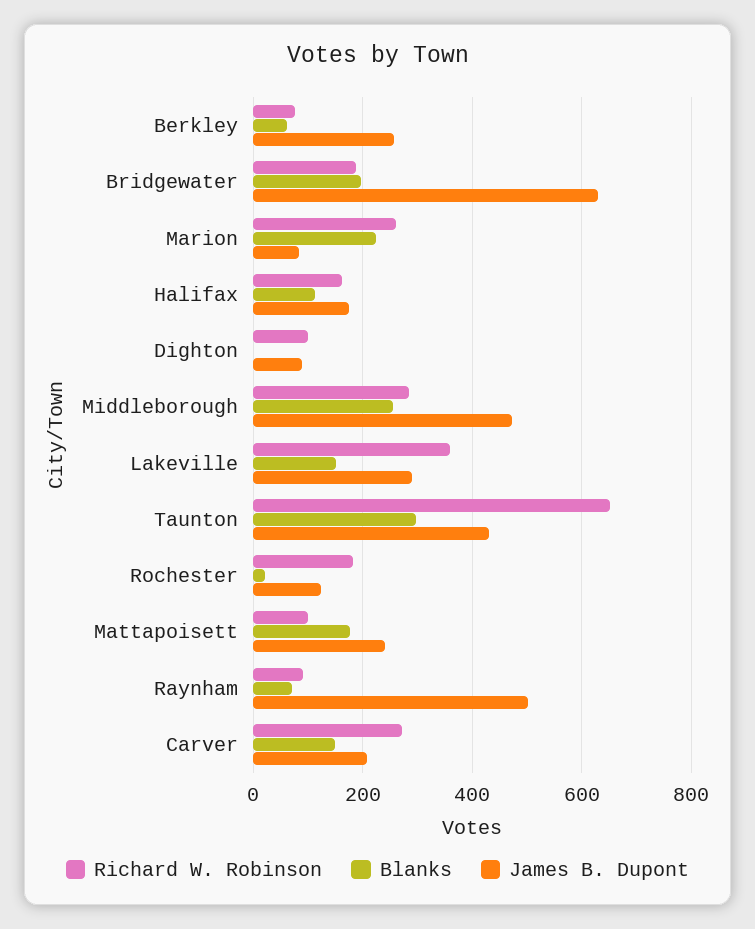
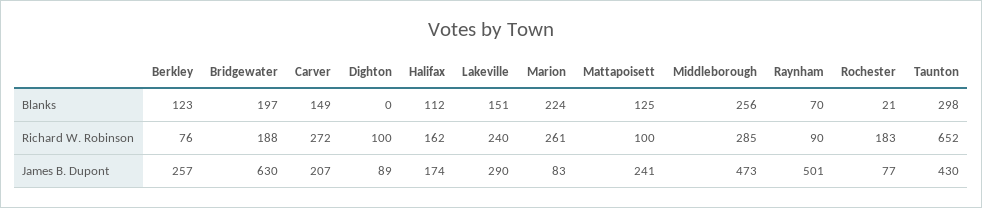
  {
    "Richard W. Robinson": {
      "Berkley": 76,
      "Bridgewater": 188,
      "Marion": 261,
      "Halifax": 162,
      "Dighton": 100,
      "Middleborough": 285,
-     "Lakeville": 360,
+     "Lakeville": 240,
      "Taunton": 652,
      "Rochester": 183,
      "Mattapoisett": 100,
      "Raynham": 90,
      "Carver": 272
    },
    "Blanks": {
-     "Berkley": 60,
+     "Berkley": 123,
      "Bridgewater": 197,
      "Marion": 224,
      "Halifax": 112,
      "Dighton": 0,
      "Middleborough": 256,
      "Lakeville": 151,
      "Taunton": 298,
      "Rochester": 21,
-     "Mattapoisett": 180,
+     "Mattapoisett": 125,
      "Raynham": 70,
      "Carver": 149
    },
    "James B. Dupont": {
      "Berkley": 257,
      "Bridgewater": 630,
      "Marion": 83,
      "Halifax": 174,
      "Dighton": 89,
      "Middleborough": 473,
      "Lakeville": 290,
      "Taunton": 430,
-     "Rochester": 120,
+     "Rochester": 77,
      "Mattapoisett": 241,
      "Raynham": 501,
      "Carver": 207
    }
  }

